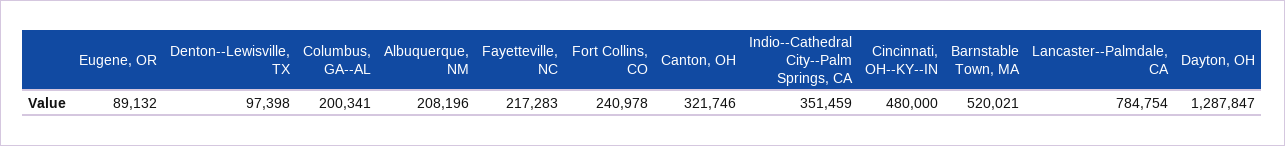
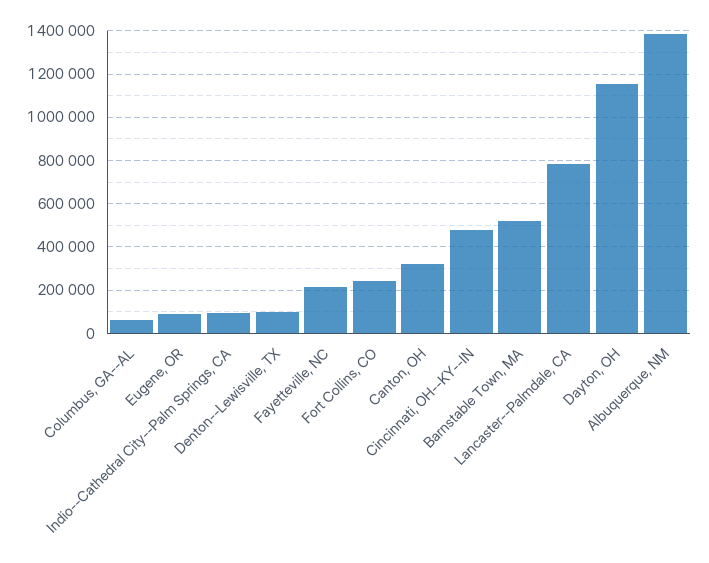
  {
    "Eugene, OR": 89132,
    "Denton--Lewisville, TX": 97398,
-   "Columbus, GA--AL": 200341,
+   "Columbus, GA--AL": 50000,
-   "Albuquerque, NM": 208196,
+   "Albuquerque, NM": 1400000,
    "Fayetteville, NC": 217283,
    "Fort Collins, CO": 240978,
    "Canton, OH": 321746,
-   "Indio--Cathedral City--Palm Springs, CA": 351459,
+   "Indio--Cathedral City--Palm Springs, CA": 100000,
    "Cincinnati, OH--KY--IN": 480000,
    "Barnstable Town, MA": 520021,
    "Lancaster--Palmdale, CA": 784754,
-   "Dayton, OH": 1287847
+   "Dayton, OH": 1150000
  }

